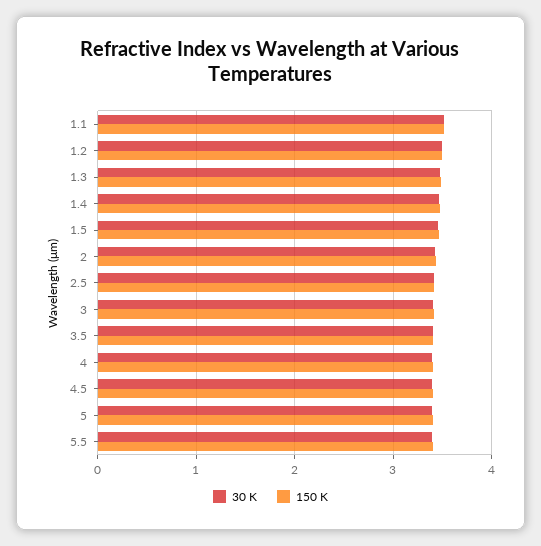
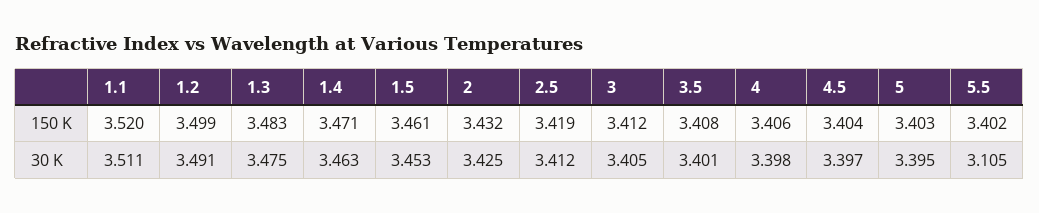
  {
    "30 K": {
      "1.1": 3.511,
      "1.2": 3.491,
      "1.3": 3.475,
      "1.4": 3.463,
      "1.5": 3.453,
      "2": 3.425,
      "2.5": 3.412,
      "3": 3.405,
      "3.5": 3.401,
      "4": 3.398,
      "4.5": 3.397,
      "5": 3.395,
-     "5.5": 3.4
+     "5.5": 3.105
    },
    "150 K": {
      "1.1": 3.52,
      "1.2": 3.499,
      "1.3": 3.483,
      "1.4": 3.471,
      "1.5": 3.461,
      "2": 3.432,
      "2.5": 3.419,
      "3": 3.412,
      "3.5": 3.408,
      "4": 3.406,
      "4.5": 3.404,
      "5": 3.403,
      "5.5": 3.402
    }
  }

